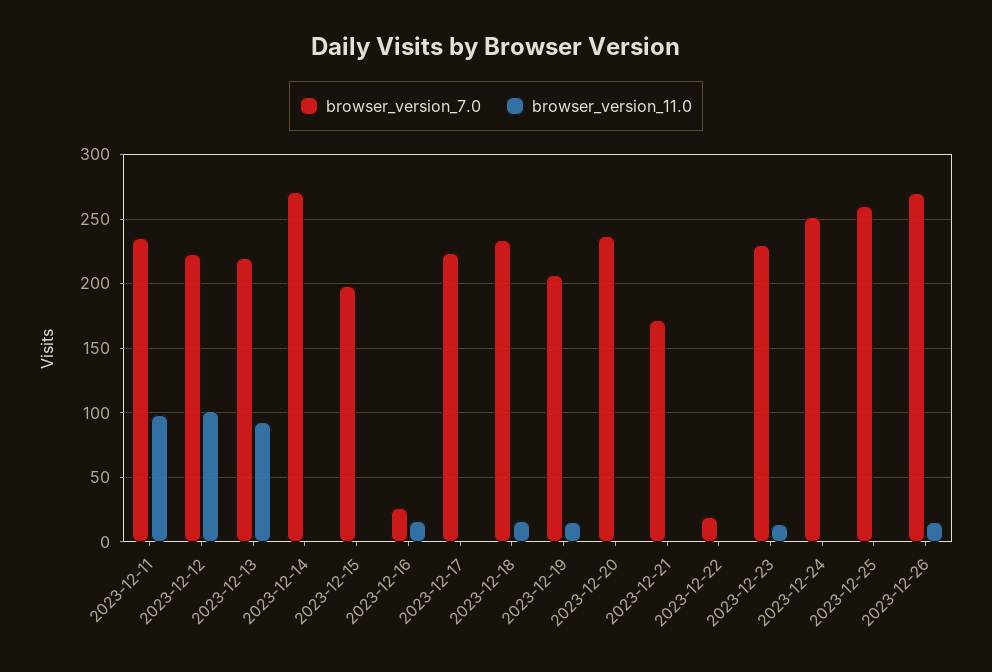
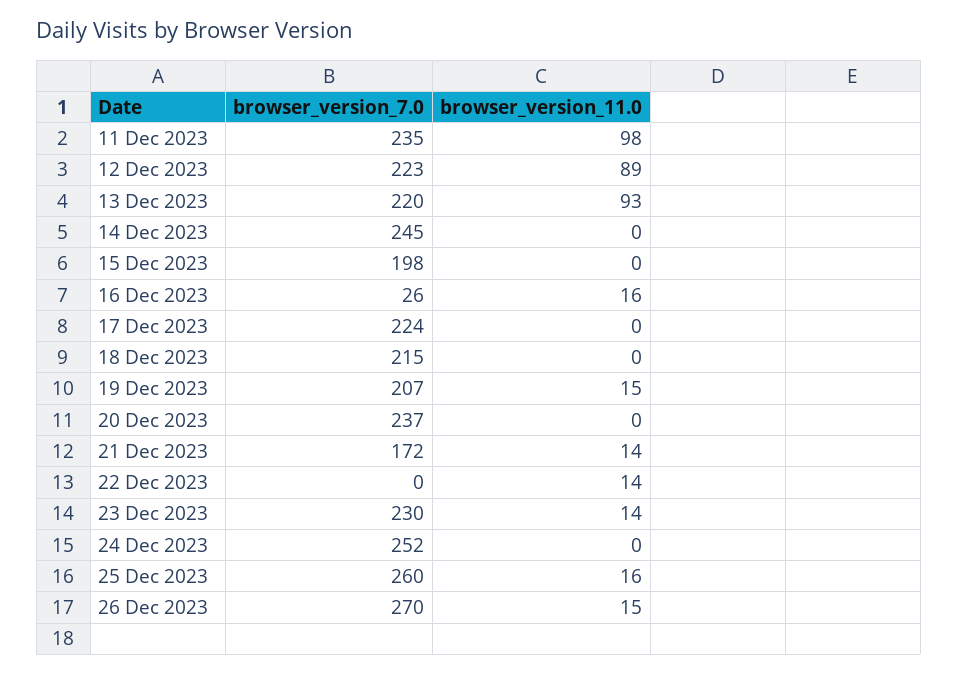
  {
    "browser_version_7.0": {
      "2023-12-11": 235,
      "2023-12-12": 223,
      "2023-12-13": 220,
-     "2023-12-14": 270,
+     "2023-12-14": 245,
      "2023-12-15": 198,
      "2023-12-16": 26,
      "2023-12-17": 224,
-     "2023-12-18": 235,
+     "2023-12-18": 215,
      "2023-12-19": 207,
      "2023-12-20": 237,
      "2023-12-21": 172,
-     "2023-12-22": 20,
+     "2023-12-22": 0,
      "2023-12-23": 230,
      "2023-12-24": 252,
      "2023-12-25": 260,
      "2023-12-26": 270
    },
    "browser_version_11.0": {
      "2023-12-11": 98,
-     "2023-12-12": 100,
+     "2023-12-12": 89,
      "2023-12-13": 93,
      "2023-12-14": 0,
      "2023-12-15": 0,
      "2023-12-16": 16,
      "2023-12-17": 0,
-     "2023-12-18": 15,
+     "2023-12-18": 0,
      "2023-12-19": 15,
      "2023-12-20": 0,
-     "2023-12-21": 0,
+     "2023-12-21": 14,
-     "2023-12-22": 0,
+     "2023-12-22": 14,
      "2023-12-23": 14,
      "2023-12-24": 0,
-     "2023-12-25": 0,
+     "2023-12-25": 16,
      "2023-12-26": 15
    }
  }

